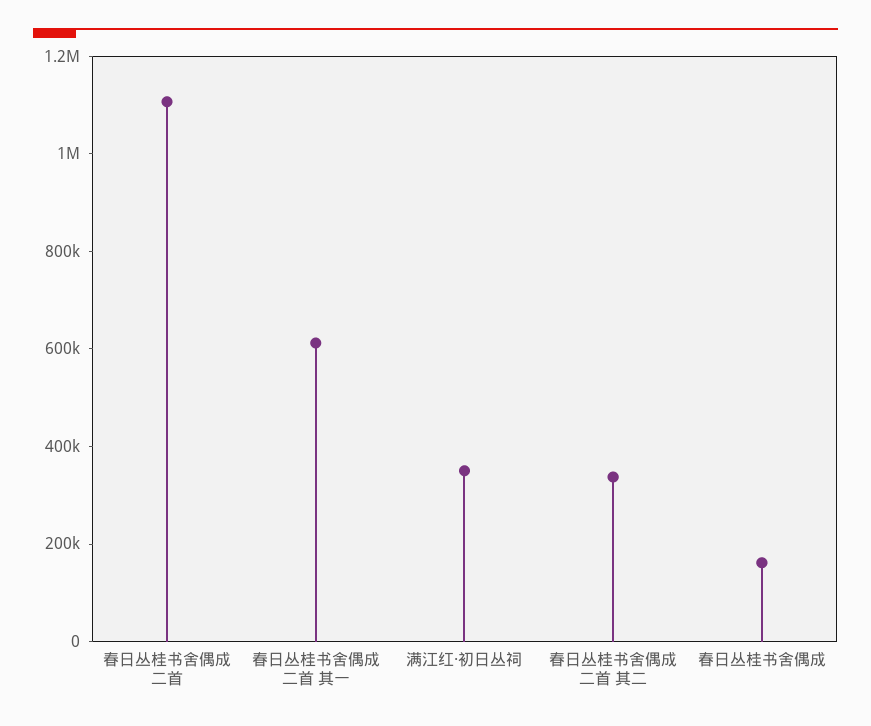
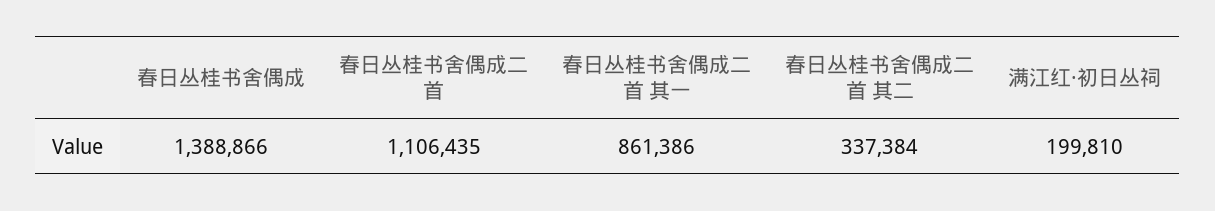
  {
    "春日丛桂书舍偶成二首": 1106435,
-   "春日丛桂书舍偶成二首 其一": 600000,
+   "春日丛桂书舍偶成二首 其一": 861386,
-   "满江红·初日丛祠": 350000,
+   "满江红·初日丛祠": 199810,
    "春日丛桂书舍偶成二首 其二": 337384,
-   "春日丛桂书舍偶成": 150000
+   "春日丛桂书舍偶成": 1388866
  }

